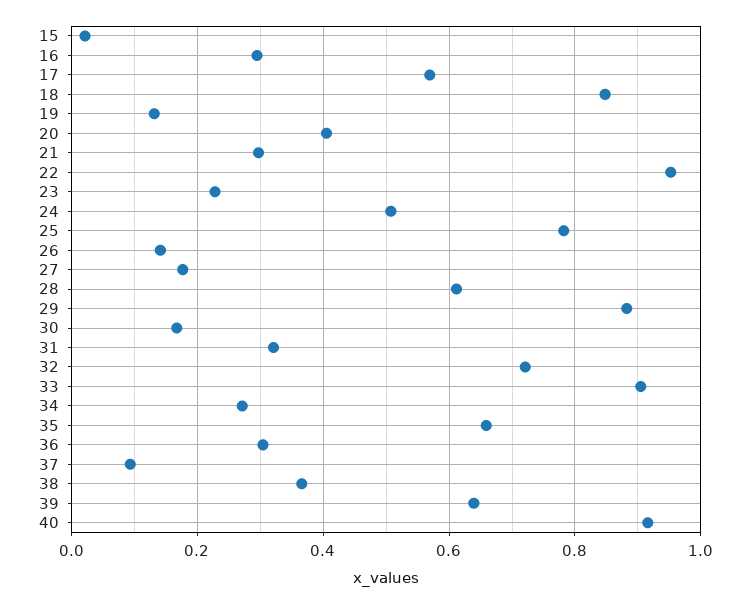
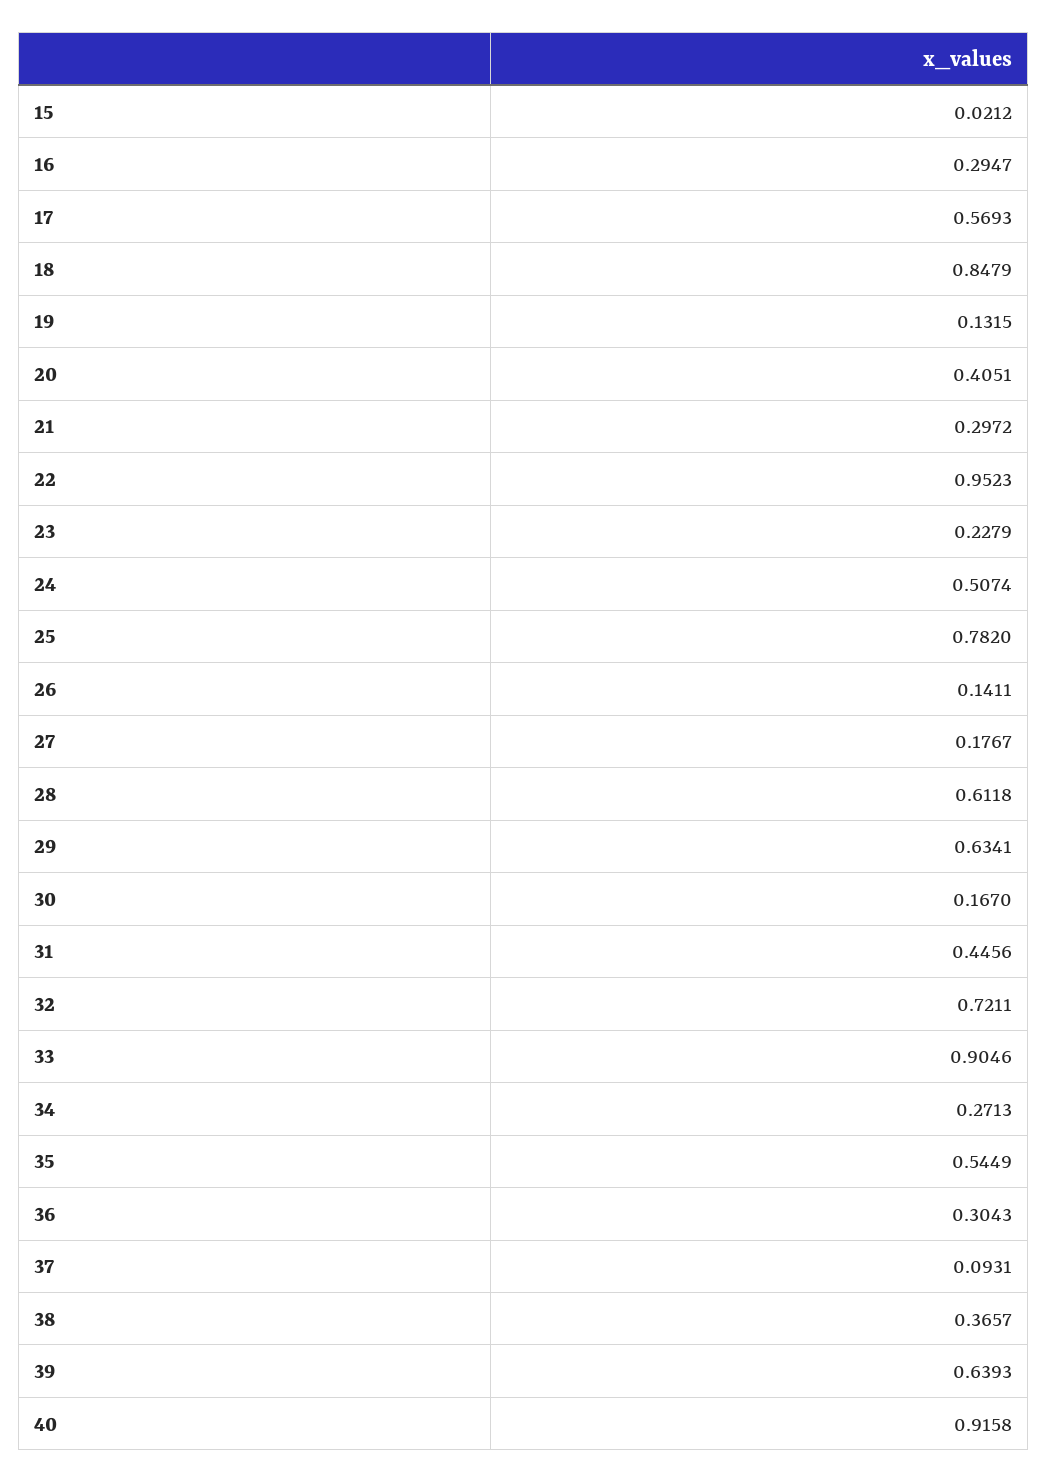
  {
    "15": 0.0212,
    "16": 0.2947,
    "17": 0.5693,
    "18": 0.8479,
    "19": 0.1315,
    "20": 0.4051,
    "21": 0.2972,
    "22": 0.9523,
    "23": 0.2279,
    "24": 0.5074,
    "25": 0.782,
    "26": 0.1411,
    "27": 0.1767,
    "28": 0.6118,
-   "29": 0.88,
+   "29": 0.6341,
    "30": 0.167,
-   "31": 0.32,
+   "31": 0.4456,
    "32": 0.7211,
    "33": 0.9046,
    "34": 0.2713,
-   "35": 0.66,
+   "35": 0.5449,
    "36": 0.3043,
    "37": 0.0931,
    "38": 0.3657,
    "39": 0.6393,
    "40": 0.9158
  }

